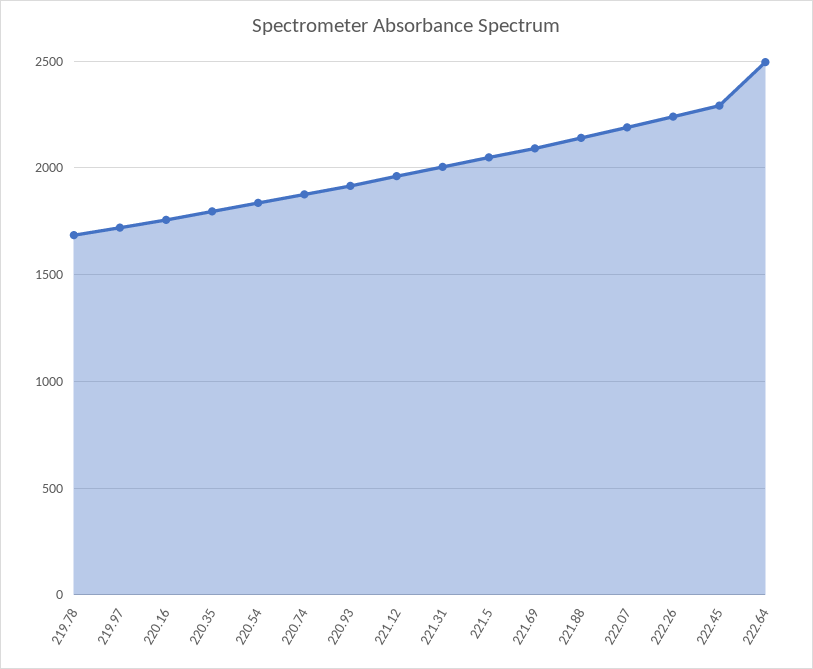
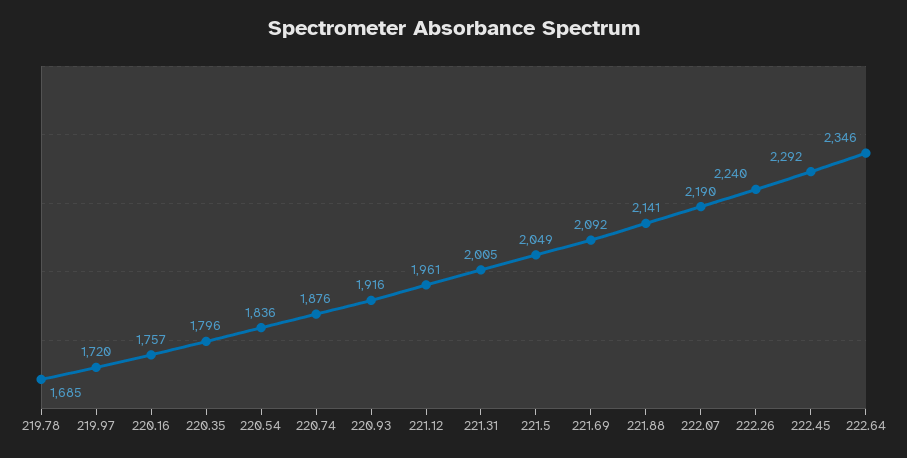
  {
    "219.78": 1685,
    "219.97": 1720,
    "220.16": 1757,
    "220.35": 1796,
    "220.54": 1836,
    "220.74": 1876,
    "220.93": 1916,
    "221.12": 1961,
    "221.31": 2005,
    "221.5": 2049,
    "221.69": 2092,
    "221.88": 2141,
    "222.07": 2190,
    "222.26": 2240,
    "222.45": 2292,
-   "222.64": 2500
+   "222.64": 2346
  }

